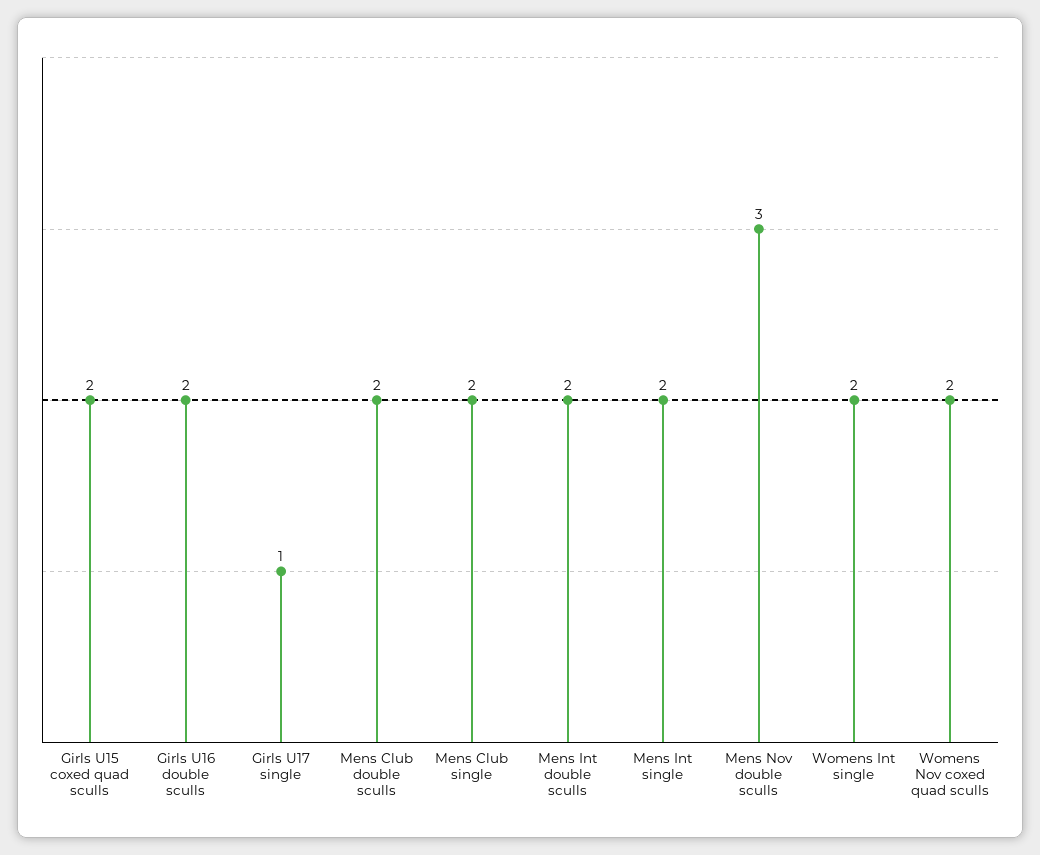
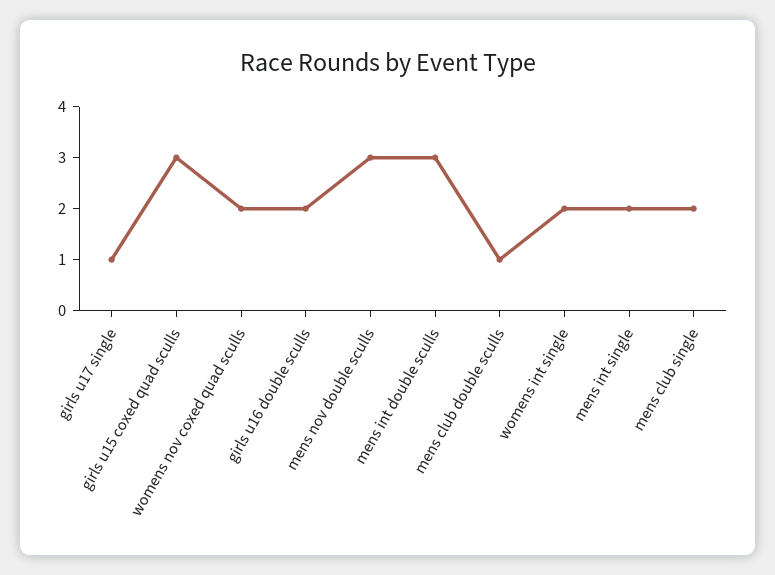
  {
-   "Girls U15 coxed quad sculls": 2,
+   "Girls U15 coxed quad sculls": 3,
    "Girls U16 double sculls": 2,
    "Girls U17 single": 1,
-   "Mens Club double sculls": 2,
+   "Mens Club double sculls": 1,
    "Mens Club single": 2,
-   "Mens Int double sculls": 2,
+   "Mens Int double sculls": 3,
    "Mens Int single": 2,
    "Mens Nov double sculls": 3,
    "Womens Int single": 2,
    "Womens Nov coxed quad sculls": 2
  }

